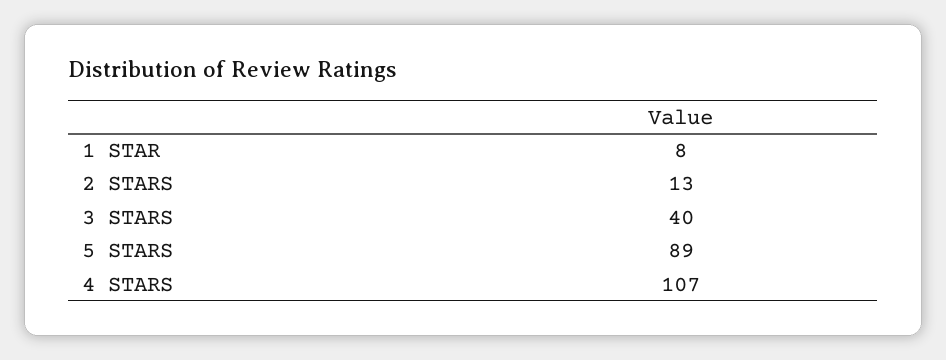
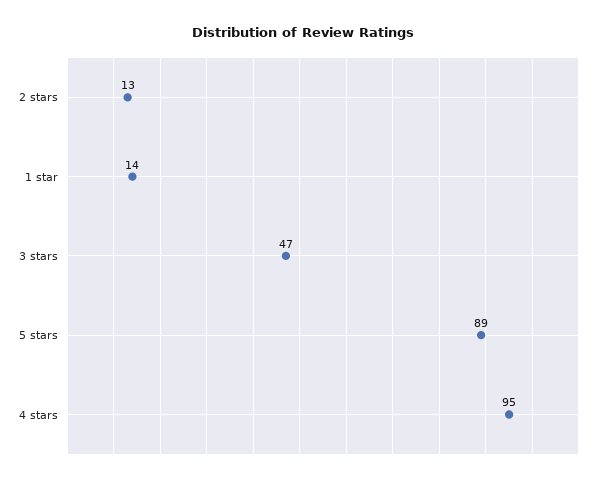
  {
-   "1 STAR": 8,
+   "1 STAR": 14,
    "2 STARS": 13,
-   "3 STARS": 40,
+   "3 STARS": 47,
    "5 STARS": 89,
-   "4 STARS": 107
+   "4 STARS": 95
  }

